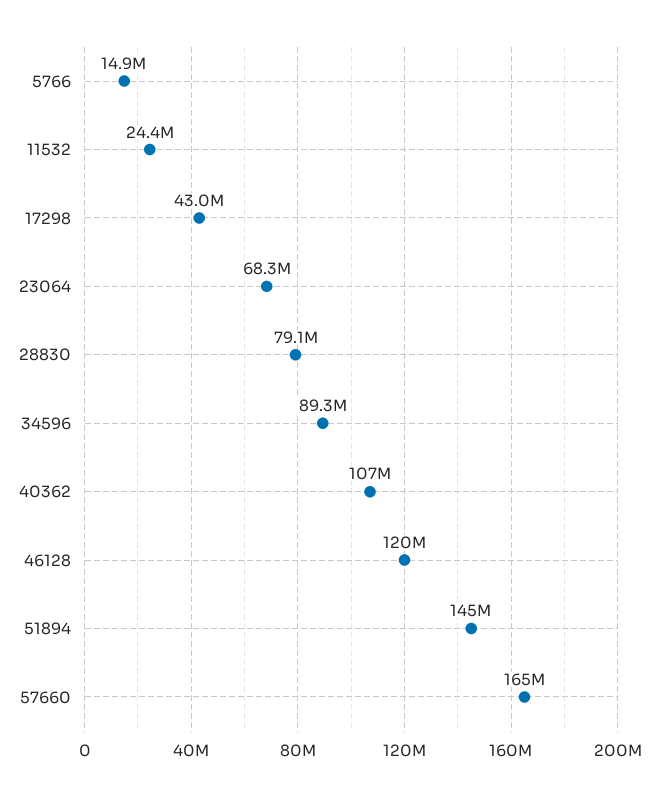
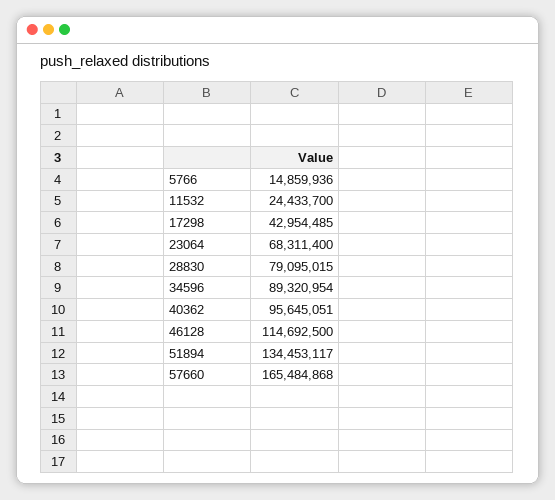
  {
    "5766": 14859936,
    "11532": 24433700,
    "17298": 42954485,
    "23064": 68311400,
    "28830": 79095015,
    "34596": 89320954,
-   "40362": 107000000,
+   "40362": 95645051,
-   "46128": 120000000,
+   "46128": 114692500,
-   "51894": 145000000,
+   "51894": 134453117,
    "57660": 165484868
  }

